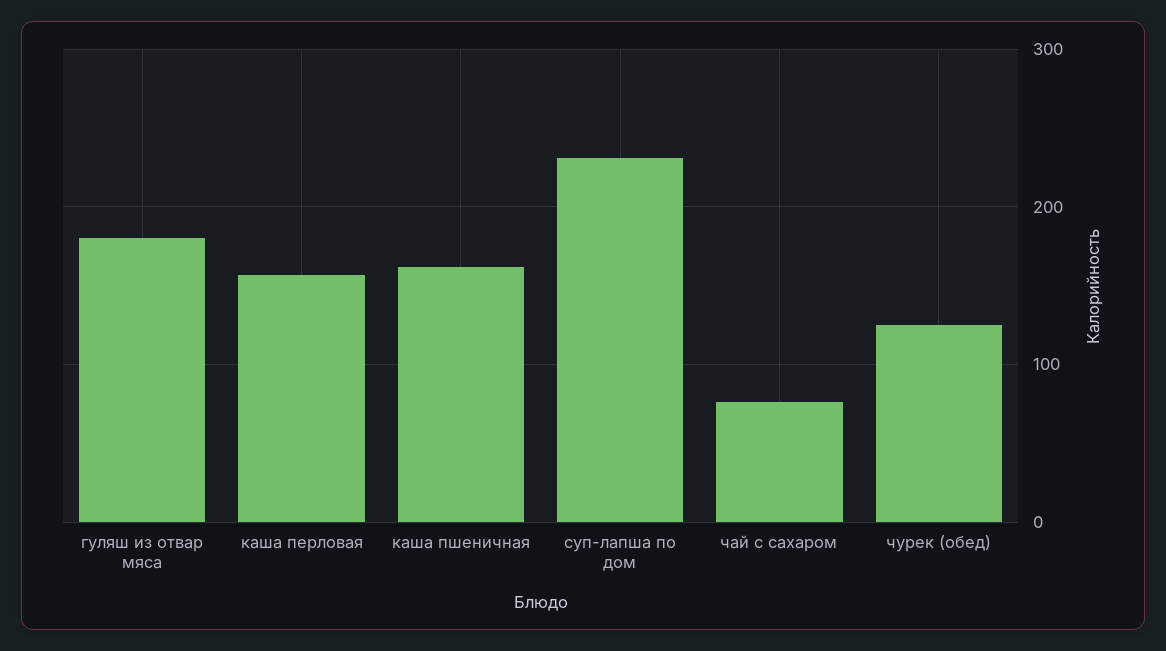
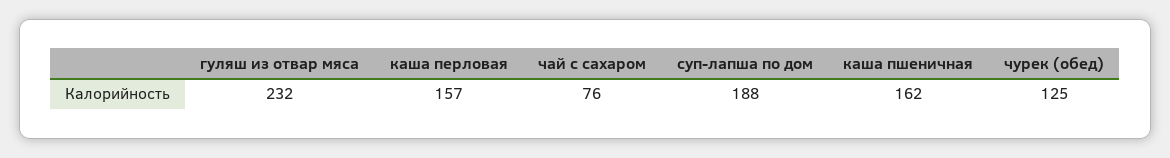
  {
-   "гуляш из отвар мяса": 180,
+   "гуляш из отвар мяса": 232,
    "каша перловая": 157,
    "каша пшеничная": 162,
-   "суп-лапша по дом": 230,
+   "суп-лапша по дом": 188,
    "чай с сахаром": 76,
    "чурек (обед)": 125
  }

